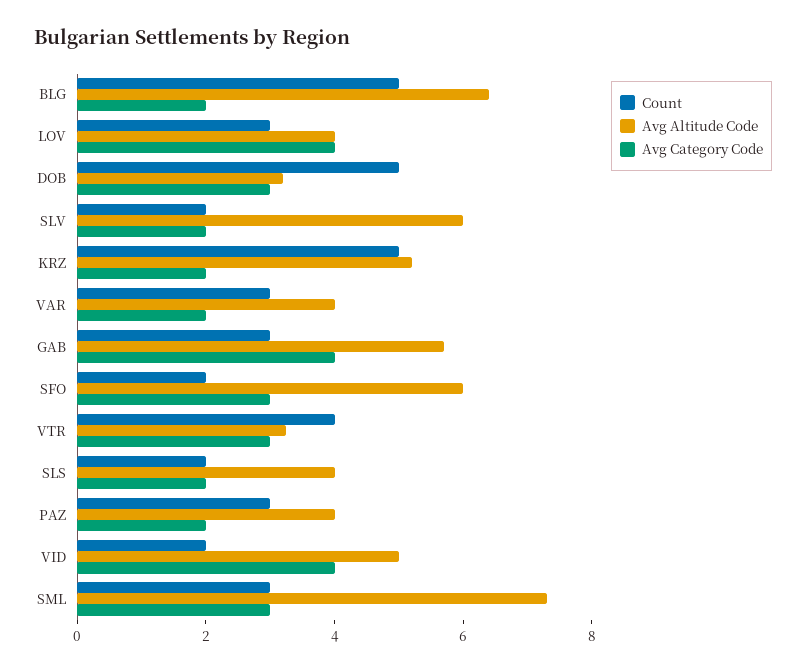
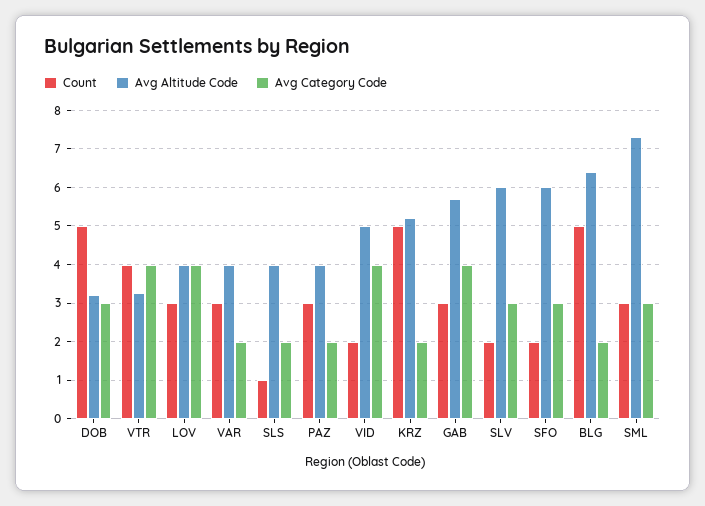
  {
    "Count": {
      "BLG": 5,
      "LOV": 3,
      "DOB": 5,
      "SLV": 2,
      "KRZ": 5,
      "VAR": 3,
      "GAB": 3,
      "SFO": 2,
      "VTR": 4,
-     "SLS": 2,
+     "SLS": 1,
      "PAZ": 3,
      "VID": 2,
      "SML": 3
    },
    "Avg Altitude Code": {
      "BLG": 6.4,
      "LOV": 4,
      "DOB": 3.2,
      "SLV": 6,
      "KRZ": 5.2,
      "VAR": 4,
      "GAB": 5.8,
      "SFO": 6,
      "VTR": 3.2,
      "SLS": 4,
      "PAZ": 4,
      "VID": 5,
      "SML": 7.4
    },
    "Avg Category Code": {
      "BLG": 2,
      "LOV": 4,
      "DOB": 3,
-     "SLV": 2,
+     "SLV": 3,
      "KRZ": 2,
      "VAR": 2,
      "GAB": 4,
      "SFO": 3,
-     "VTR": 3,
+     "VTR": 4,
      "SLS": 2,
      "PAZ": 2,
      "VID": 4,
      "SML": 3
    }
  }

